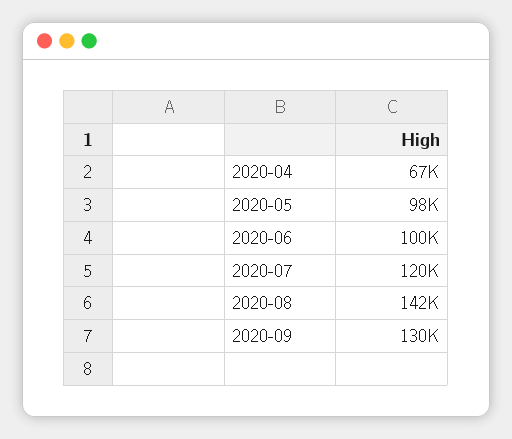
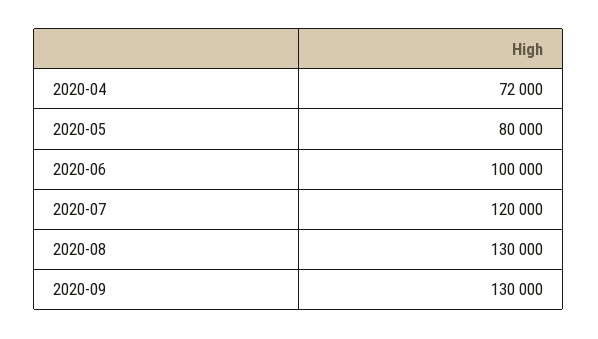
  {
-   "2020-04": 67000,
+   "2020-04": 72000,
-   "2020-05": 98000,
+   "2020-05": 80000,
    "2020-06": 100000,
    "2020-07": 120000,
-   "2020-08": 142000,
+   "2020-08": 130000,
    "2020-09": 130000
  }

